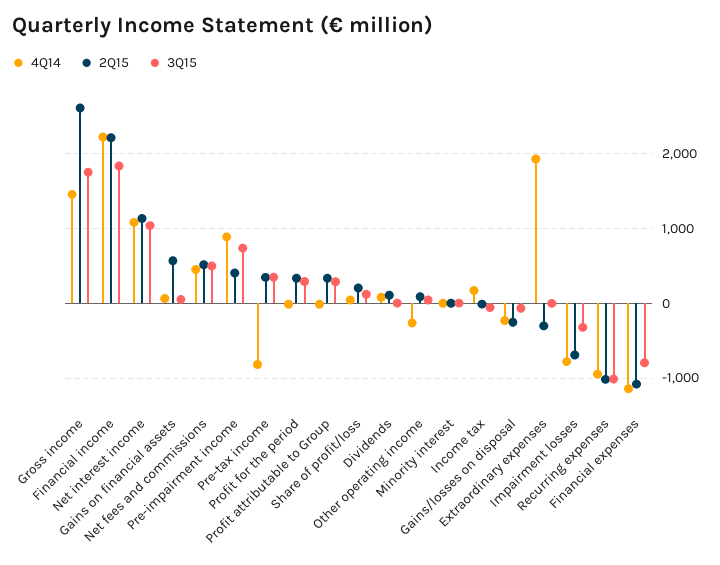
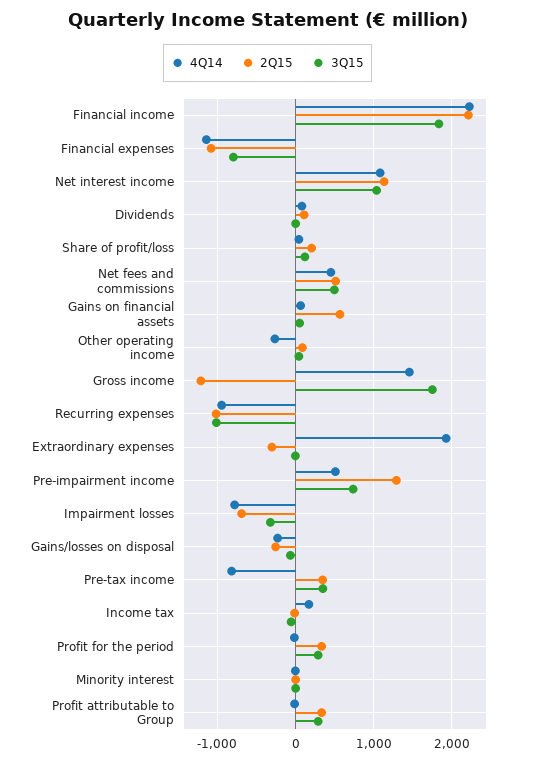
  {
    "4Q14": {
      "Gross income": 1500,
      "Financial income": 2200,
      "Net interest income": 1100,
      "Gains on financial assets": 100,
      "Net fees and commissions": 500,
-     "Pre-impairment income": 900,
+     "Pre-impairment income": 500,
      "Pre-tax income": -800,
      "Profit for the period": 0,
      "Profit attributable to Group": 0,
      "Share of profit/loss": 0,
      "Dividends": 100,
      "Other operating income": -300,
      "Minority interest": 0,
      "Income tax": 200,
      "Gains/losses on disposal": -200,
      "Extraordinary expenses": 1900,
      "Impairment losses": -800,
      "Recurring expenses": -900,
      "Financial expenses": -1100
    },
    "2Q15": {
-     "Gross income": 2600,
+     "Gross income": -1200,
      "Financial income": 2200,
      "Net interest income": 1100,
      "Gains on financial assets": 600,
      "Net fees and commissions": 500,
-     "Pre-impairment income": 400,
+     "Pre-impairment income": 1300,
      "Pre-tax income": 300,
      "Profit for the period": 300,
      "Profit attributable to Group": 300,
      "Share of profit/loss": 200,
      "Dividends": 100,
      "Other operating income": 100,
      "Minority interest": 0,
      "Income tax": 0,
      "Gains/losses on disposal": -300,
      "Extraordinary expenses": -300,
      "Impairment losses": -700,
      "Recurring expenses": -1000,
      "Financial expenses": -1100
    },
    "3Q15": {
      "Gross income": 1800,
      "Financial income": 1800,
      "Net interest income": 1000,
      "Gains on financial assets": 100,
      "Net fees and commissions": 500,
      "Pre-impairment income": 700,
      "Pre-tax income": 300,
      "Profit for the period": 300,
      "Profit attributable to Group": 300,
      "Share of profit/loss": 100,
      "Dividends": 0,
      "Other operating income": 0,
      "Minority interest": 0,
      "Income tax": -100,
      "Gains/losses on disposal": -100,
      "Extraordinary expenses": 0,
      "Impairment losses": -300,
      "Recurring expenses": -1000,
      "Financial expenses": -800
    }
  }

